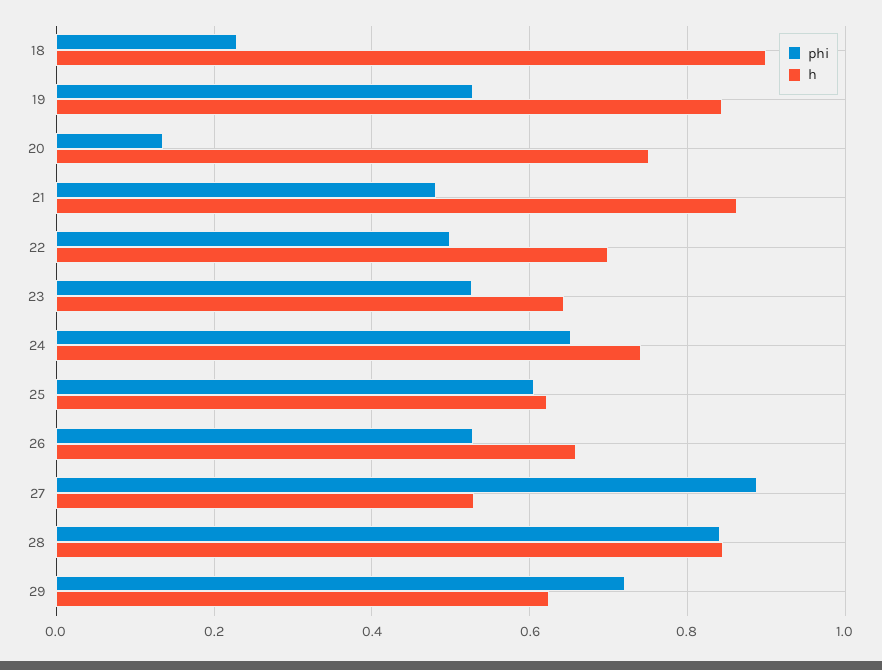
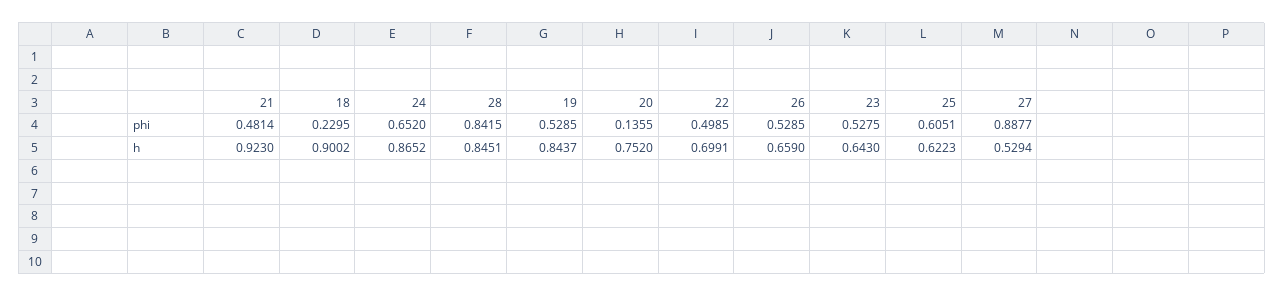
  {
    "phi": {
      "18": 0.2295,
      "19": 0.5285,
      "20": 0.1355,
      "21": 0.4814,
      "22": 0.4985,
      "23": 0.5275,
      "24": 0.652,
      "25": 0.6051,
      "26": 0.5285,
      "27": 0.8877,
-     "28": 0.8415,
+     "28": 0.8415
-     "29": 0.72
    },
    "h": {
      "18": 0.9002,
      "19": 0.8437,
      "20": 0.752,
-     "21": 0.86,
+     "21": 0.923,
      "22": 0.6991,
      "23": 0.643,
-     "24": 0.74,
+     "24": 0.8652,
      "25": 0.6223,
      "26": 0.659,
      "27": 0.5294,
-     "28": 0.8451,
+     "28": 0.8451
-     "29": 0.62
    }
  }

